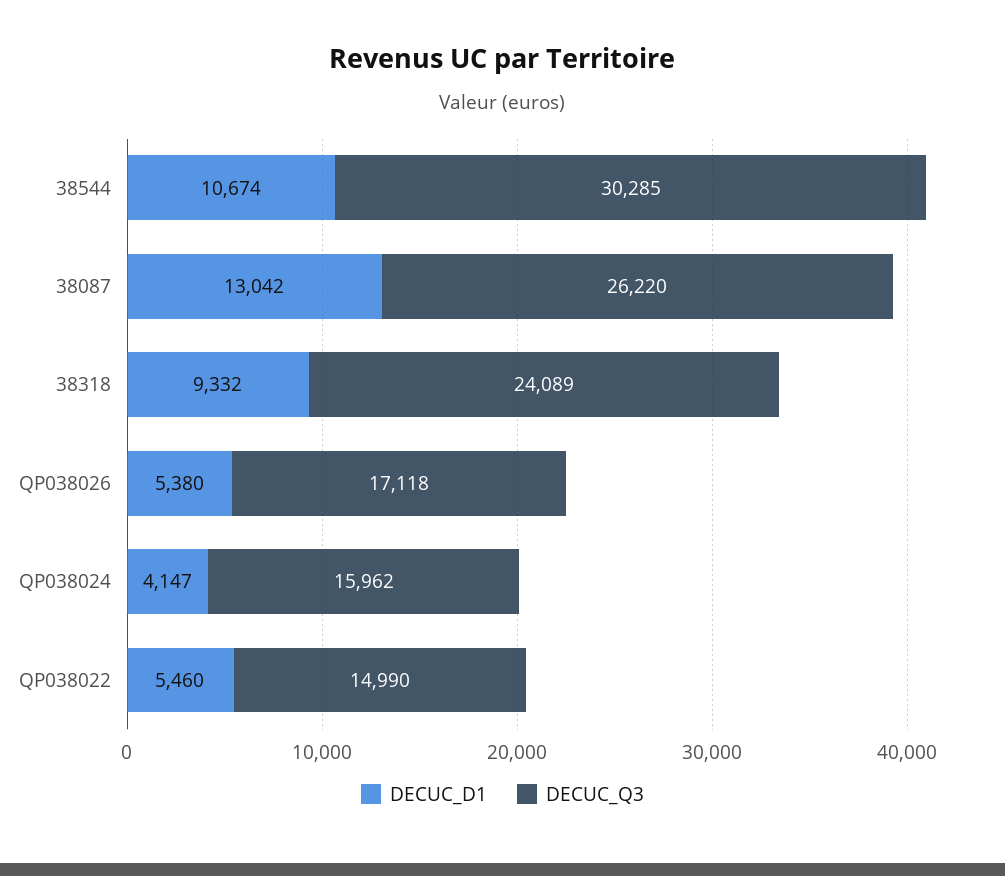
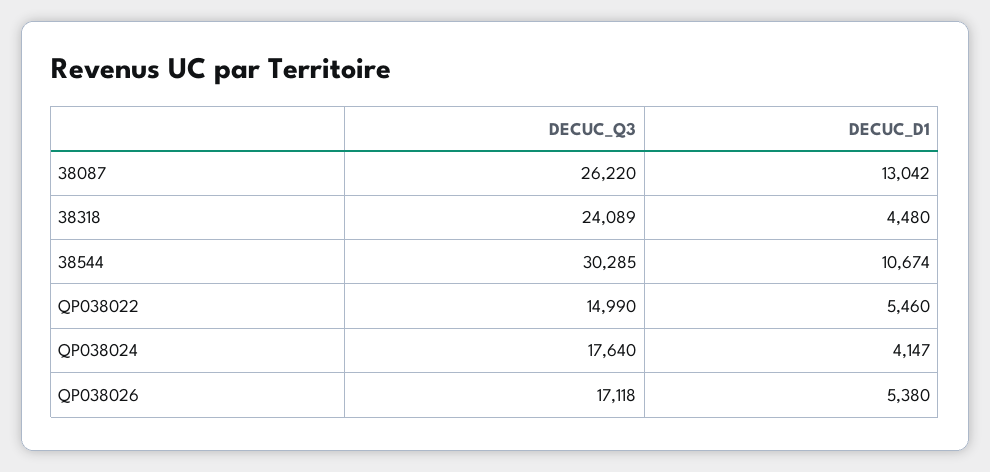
  {
    "DECUC_D1": {
      "38544": 10674,
      "38087": 13042,
-     "38318": 9332,
+     "38318": 4480,
      "QP038026": 5380,
      "QP038024": 4147,
      "QP038022": 5460
    },
    "DECUC_Q3": {
      "38544": 30285,
      "38087": 26220,
      "38318": 24089,
      "QP038026": 17118,
-     "QP038024": 15962,
+     "QP038024": 17640,
      "QP038022": 14990
    }
  }

